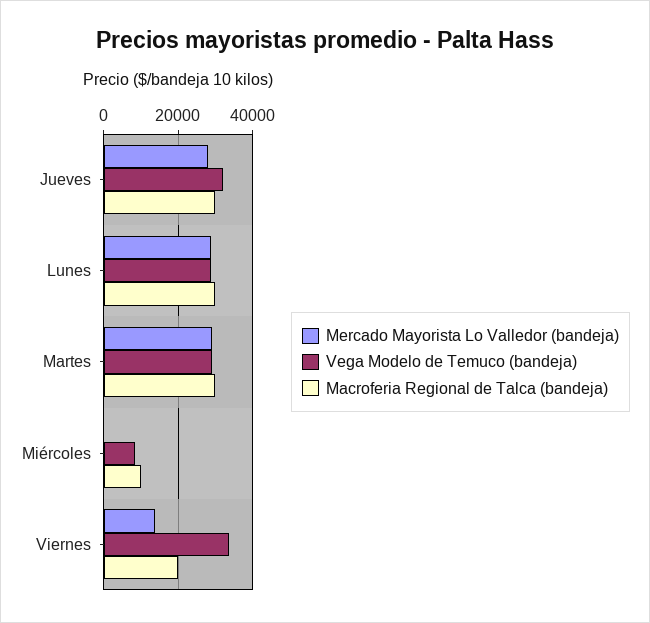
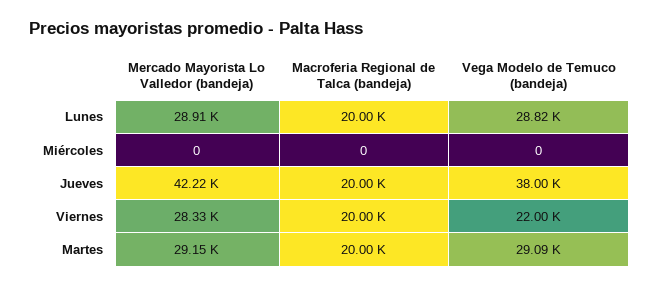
  {
    "Mercado Mayorista Lo Valledor (bandeja)": {
-     "Jueves": 28000,
+     "Jueves": 42220,
      "Lunes": 28910,
      "Martes": 29150,
      "Miércoles": 0,
-     "Viernes": 14000
+     "Viernes": 28330
    },
    "Vega Modelo de Temuco (bandeja)": {
-     "Jueves": 32000,
+     "Jueves": 38000,
      "Lunes": 28820,
      "Martes": 29090,
-     "Miércoles": 8000,
+     "Miércoles": 0,
-     "Viernes": 34000
+     "Viernes": 22000
    },
    "Macroferia Regional de Talca (bandeja)": {
-     "Jueves": 30000,
+     "Jueves": 20000,
-     "Lunes": 30000,
+     "Lunes": 20000,
-     "Martes": 30000,
+     "Martes": 20000,
-     "Miércoles": 10000,
+     "Miércoles": 0,
      "Viernes": 20000
    }
  }

